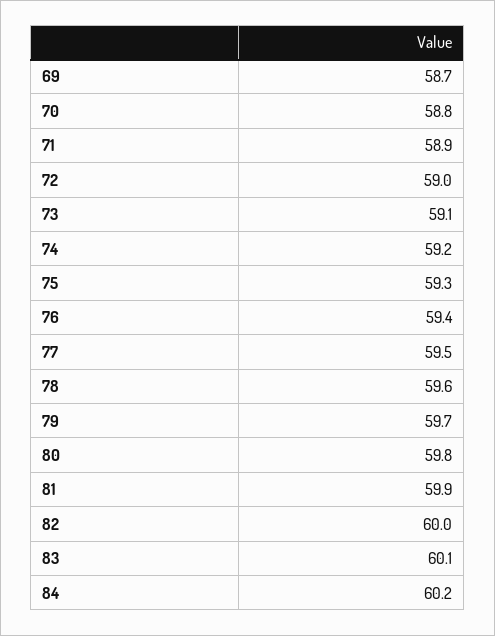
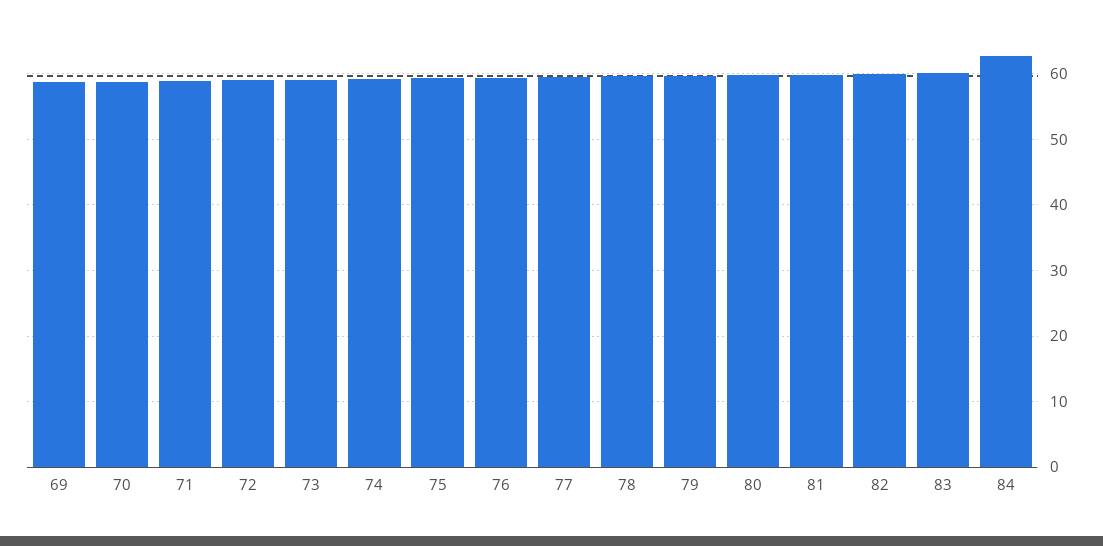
  {
    "69": 58.7,
    "70": 58.8,
    "71": 58.9,
    "72": 59,
    "73": 59.1,
    "74": 59.2,
    "75": 59.3,
    "76": 59.4,
    "77": 59.5,
    "78": 59.6,
    "79": 59.7,
    "80": 59.8,
    "81": 59.9,
    "82": 60,
    "83": 60.1,
-   "84": 60.2
+   "84": 63
  }

